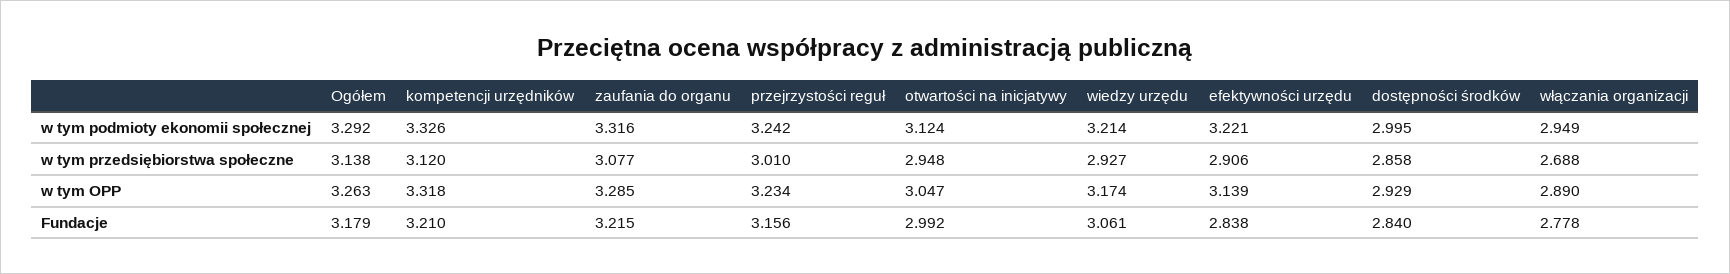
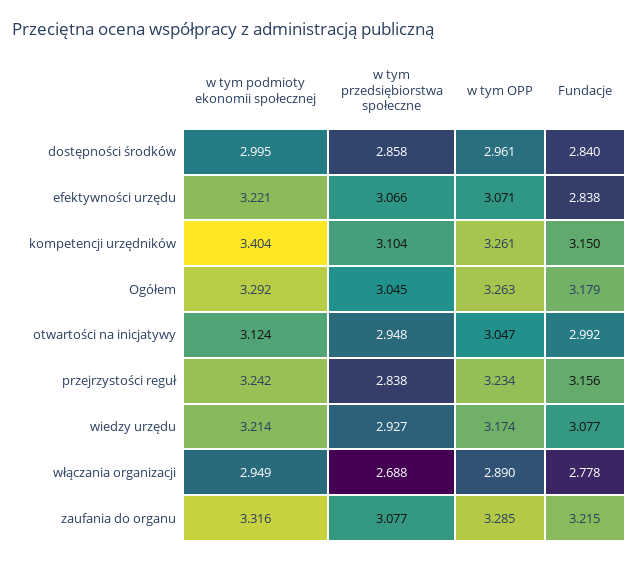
  {
    "Ogółem": {
      "w tym podmioty ekonomii społecznej": 3.292,
-     "w tym przedsiębiorstwa społeczne": 3.138,
+     "w tym przedsiębiorstwa społeczne": 3.045,
      "w tym OPP": 3.263,
      "Fundacje": 3.179
    },
    "kompetencji urzędników": {
-     "w tym podmioty ekonomii społecznej": 3.326,
+     "w tym podmioty ekonomii społecznej": 3.404,
-     "w tym przedsiębiorstwa społeczne": 3.12,
+     "w tym przedsiębiorstwa społeczne": 3.104,
-     "w tym OPP": 3.318,
+     "w tym OPP": 3.261,
-     "Fundacje": 3.21
+     "Fundacje": 3.15
    },
    "zaufania do organu": {
      "w tym podmioty ekonomii społecznej": 3.316,
      "w tym przedsiębiorstwa społeczne": 3.077,
      "w tym OPP": 3.285,
      "Fundacje": 3.215
    },
    "przejrzystości reguł": {
      "w tym podmioty ekonomii społecznej": 3.242,
-     "w tym przedsiębiorstwa społeczne": 3.01,
+     "w tym przedsiębiorstwa społeczne": 2.838,
      "w tym OPP": 3.234,
      "Fundacje": 3.156
    },
    "otwartości na inicjatywy": {
      "w tym podmioty ekonomii społecznej": 3.124,
      "w tym przedsiębiorstwa społeczne": 2.948,
      "w tym OPP": 3.047,
      "Fundacje": 2.992
    },
    "wiedzy urzędu": {
      "w tym podmioty ekonomii społecznej": 3.214,
      "w tym przedsiębiorstwa społeczne": 2.927,
      "w tym OPP": 3.174,
-     "Fundacje": 3.061
+     "Fundacje": 3.077
    },
    "efektywności urzędu": {
      "w tym podmioty ekonomii społecznej": 3.221,
-     "w tym przedsiębiorstwa społeczne": 2.906,
+     "w tym przedsiębiorstwa społeczne": 3.066,
-     "w tym OPP": 3.139,
+     "w tym OPP": 3.071,
      "Fundacje": 2.838
    },
    "dostępności środków": {
      "w tym podmioty ekonomii społecznej": 2.995,
      "w tym przedsiębiorstwa społeczne": 2.858,
-     "w tym OPP": 2.929,
+     "w tym OPP": 2.961,
      "Fundacje": 2.84
    },
    "włączania organizacji": {
      "w tym podmioty ekonomii społecznej": 2.949,
      "w tym przedsiębiorstwa społeczne": 2.688,
      "w tym OPP": 2.89,
      "Fundacje": 2.778
    }
  }

